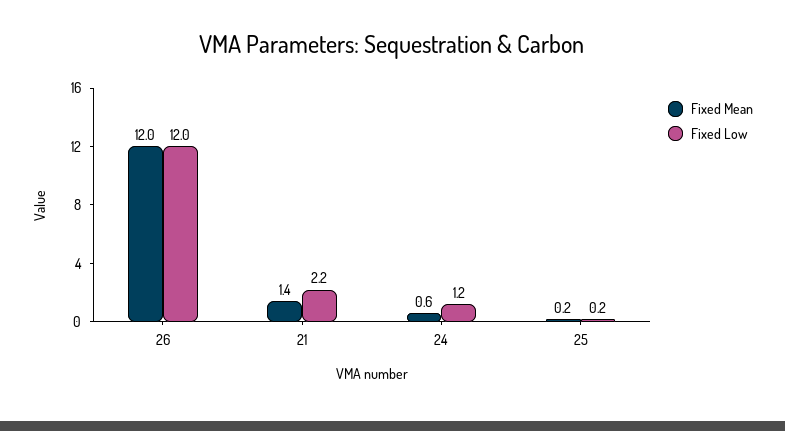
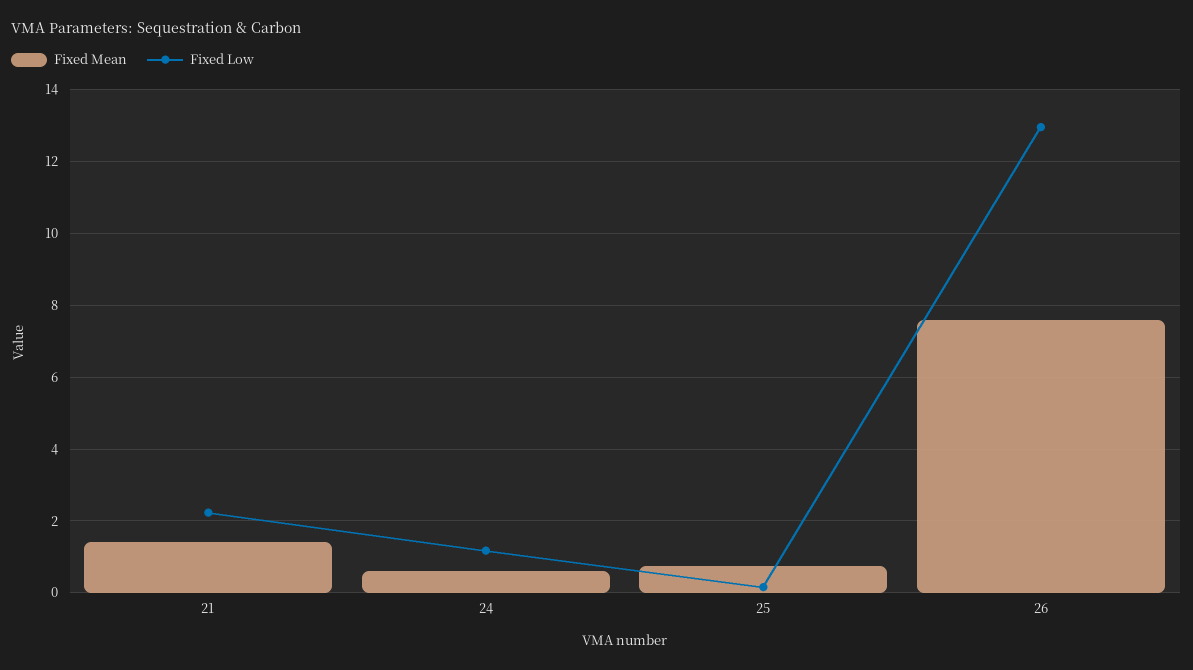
  {
    "Fixed Mean": {
-     "26": 12,
+     "26": 7.6,
      "21": 1.4,
      "24": 0.6,
-     "25": 0.2
+     "25": 0.8
    },
    "Fixed Low": {
-     "26": 12,
+     "26": 13,
      "21": 2.2,
      "24": 1.2,
      "25": 0.2
    }
  }

